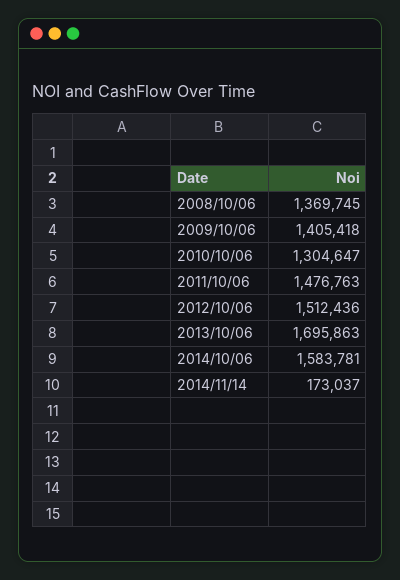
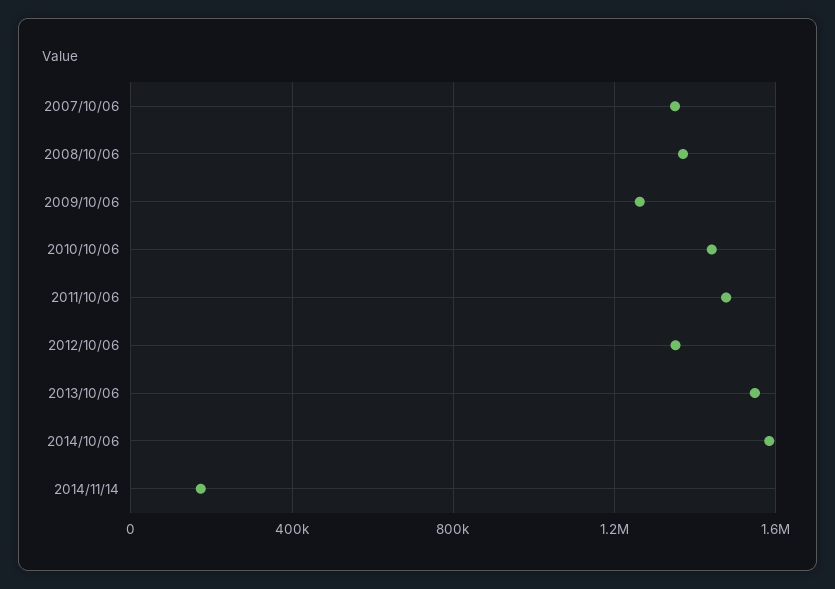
  {
    "2008/10/06": 1369745,
-   "2009/10/06": 1405418,
+   "2009/10/06": 1250000,
-   "2010/10/06": 1304647,
+   "2010/10/06": 1450000,
    "2011/10/06": 1476763,
-   "2012/10/06": 1512436,
+   "2012/10/06": 1350000,
-   "2013/10/06": 1695863,
+   "2013/10/06": 1550000,
    "2014/10/06": 1583781,
-   "2014/11/14": 173037
+   "2014/11/14": 173037,
+   "2007/10/06": 1350000
  }

